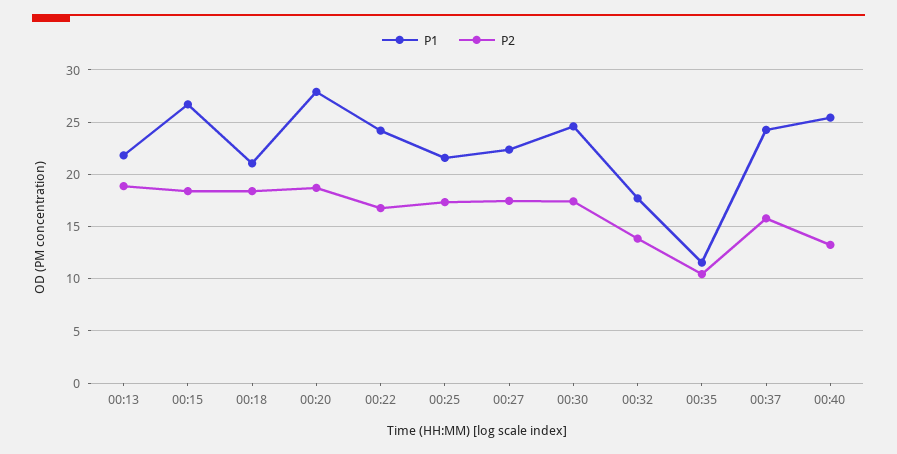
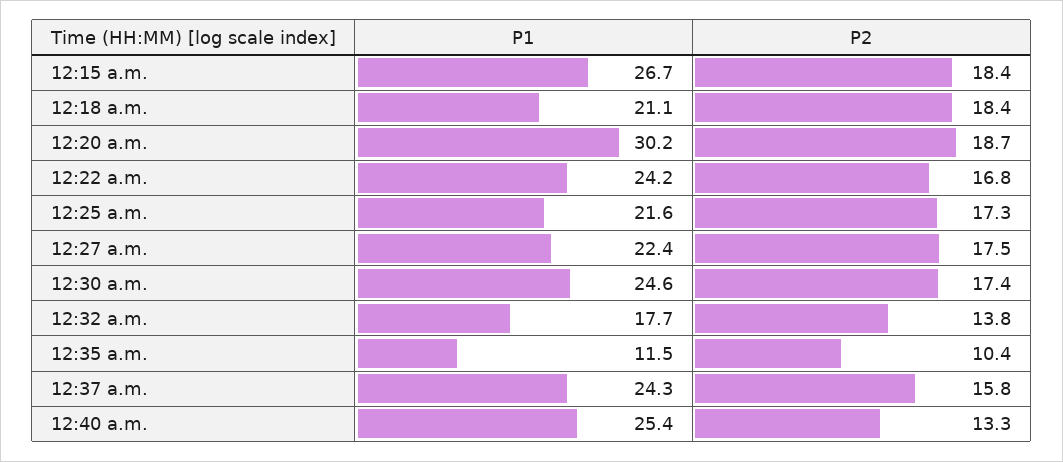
  {
    "P1": {
-     "00:13": 22,
      "00:15": 26.7,
      "00:18": 21.1,
-     "00:20": 28,
+     "00:20": 30.2,
      "00:22": 24.2,
      "00:25": 21.6,
      "00:27": 22.4,
      "00:30": 24.6,
      "00:32": 17.7,
      "00:35": 11.5,
      "00:37": 24.3,
      "00:40": 25.4
    },
    "P2": {
-     "00:13": 19,
      "00:15": 18.4,
      "00:18": 18.4,
      "00:20": 18.7,
      "00:22": 16.8,
      "00:25": 17.3,
      "00:27": 17.5,
      "00:30": 17.4,
      "00:32": 13.8,
      "00:35": 10.4,
      "00:37": 15.8,
      "00:40": 13.3
    }
  }

